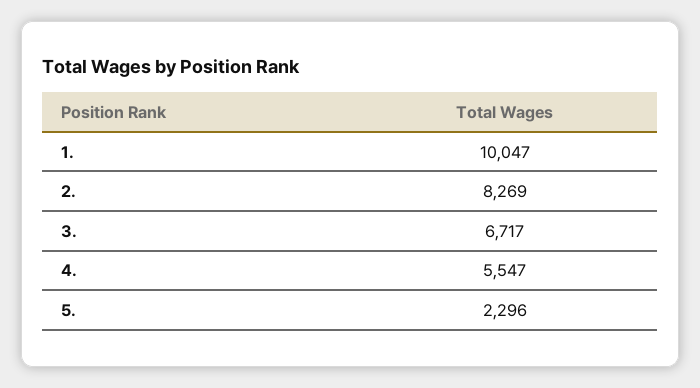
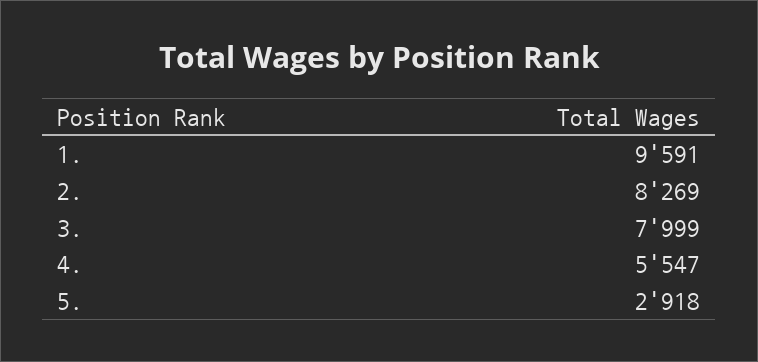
  {
-   "1.": 10047,
+   "1.": 9591,
    "2.": 8269,
-   "3.": 6717,
+   "3.": 7999,
    "4.": 5547,
-   "5.": 2296
+   "5.": 2918
  }

